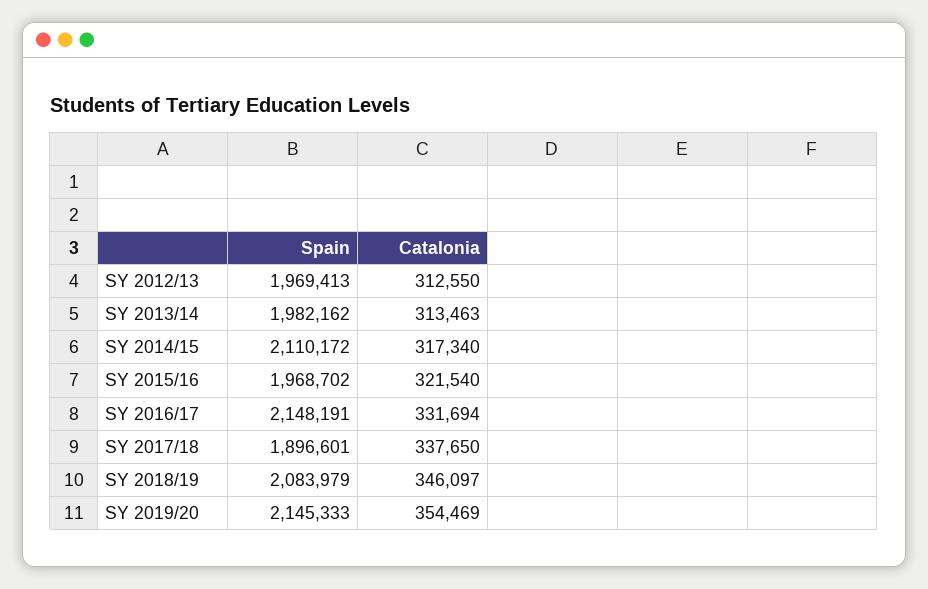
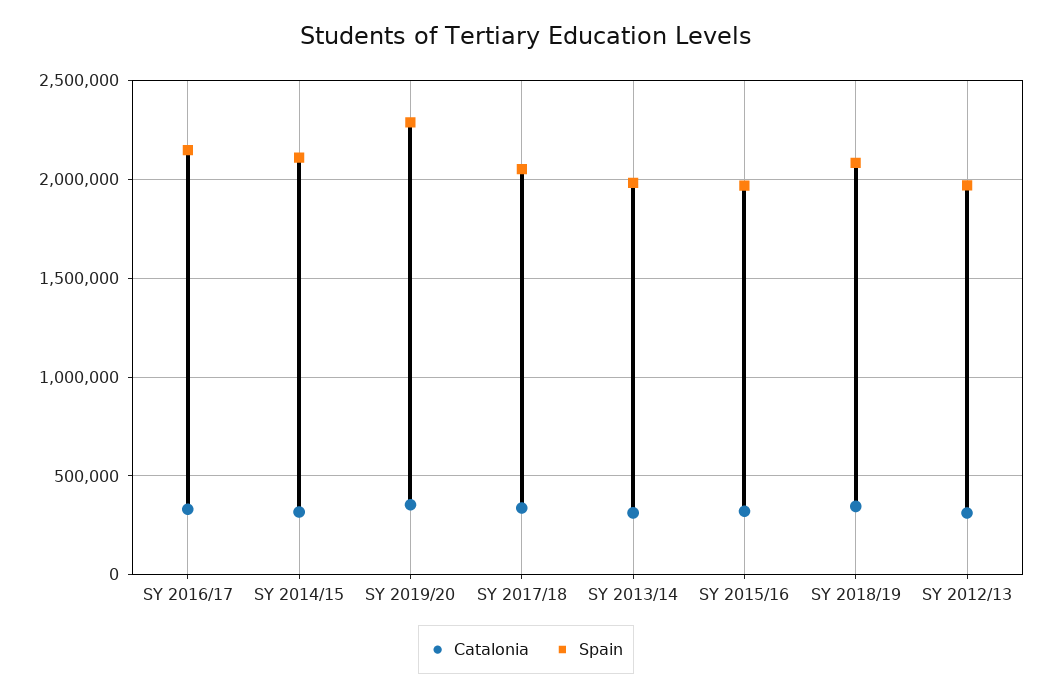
  {
    "Spain": {
      "SY 2012/13": 1969413,
      "SY 2013/14": 1982162,
      "SY 2014/15": 2110172,
      "SY 2015/16": 1968702,
      "SY 2016/17": 2148191,
-     "SY 2017/18": 1896601,
+     "SY 2017/18": 2050000,
      "SY 2018/19": 2083979,
-     "SY 2019/20": 2145333
+     "SY 2019/20": 2300000
    },
    "Catalonia": {
      "SY 2012/13": 312550,
      "SY 2013/14": 313463,
      "SY 2014/15": 317340,
      "SY 2015/16": 321540,
      "SY 2016/17": 331694,
      "SY 2017/18": 337650,
      "SY 2018/19": 346097,
      "SY 2019/20": 354469
    }
  }

